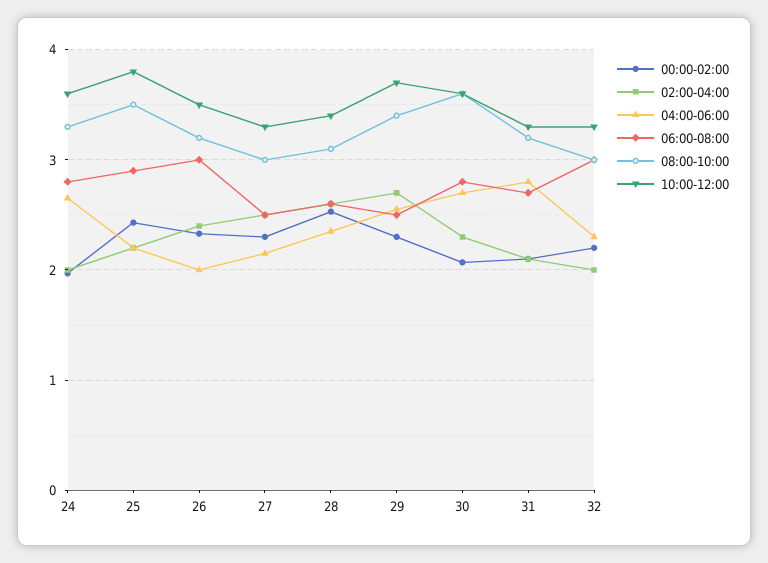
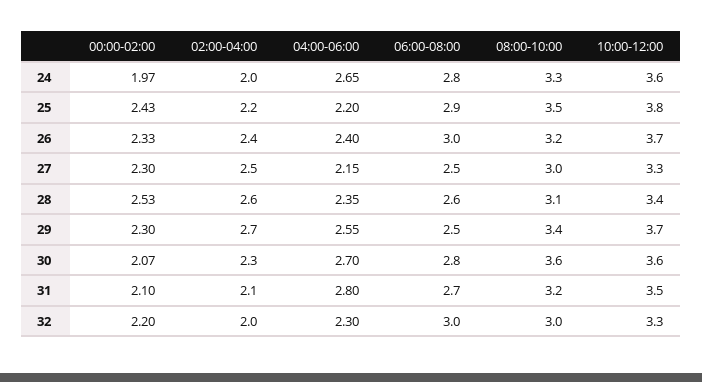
  {
    "00:00-02:00": {
      "24": 1.97,
      "25": 2.43,
      "26": 2.33,
      "27": 2.3,
      "28": 2.53,
      "29": 2.3,
      "30": 2.07,
      "31": 2.1,
      "32": 2.2
    },
    "02:00-04:00": {
      "24": 2,
      "25": 2.2,
      "26": 2.4,
      "27": 2.5,
      "28": 2.6,
      "29": 2.7,
      "30": 2.3,
      "31": 2.1,
      "32": 2
    },
    "04:00-06:00": {
      "24": 2.65,
      "25": 2.2,
-     "26": 2,
+     "26": 2.4,
      "27": 2.15,
      "28": 2.35,
      "29": 2.55,
      "30": 2.7,
      "31": 2.8,
      "32": 2.3
    },
    "06:00-08:00": {
      "24": 2.8,
      "25": 2.9,
      "26": 3,
      "27": 2.5,
      "28": 2.6,
      "29": 2.5,
      "30": 2.8,
      "31": 2.7,
      "32": 3
    },
    "08:00-10:00": {
      "24": 3.3,
      "25": 3.5,
      "26": 3.2,
      "27": 3,
      "28": 3.1,
      "29": 3.4,
      "30": 3.6,
      "31": 3.2,
      "32": 3
    },
    "10:00-12:00": {
      "24": 3.6,
      "25": 3.8,
-     "26": 3.5,
+     "26": 3.7,
      "27": 3.3,
      "28": 3.4,
      "29": 3.7,
      "30": 3.6,
-     "31": 3.3,
+     "31": 3.5,
      "32": 3.3
    }
  }

